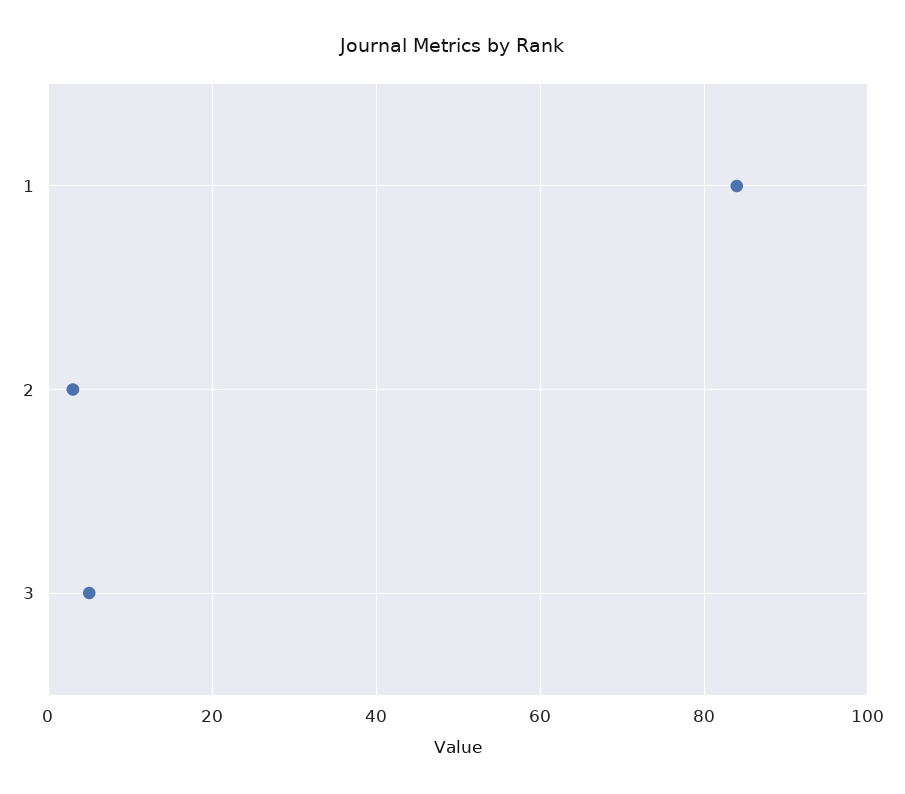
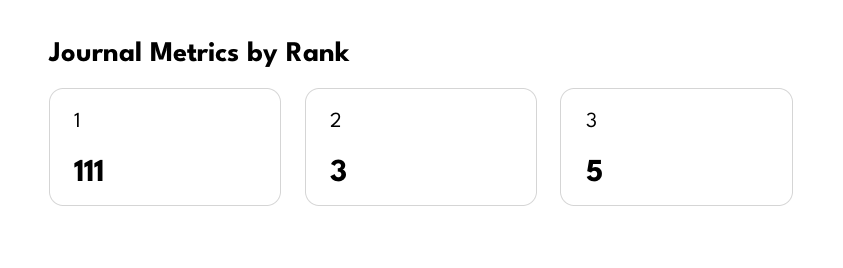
  {
-   "1": 85,
+   "1": 111,
    "2": 3,
    "3": 5
  }

